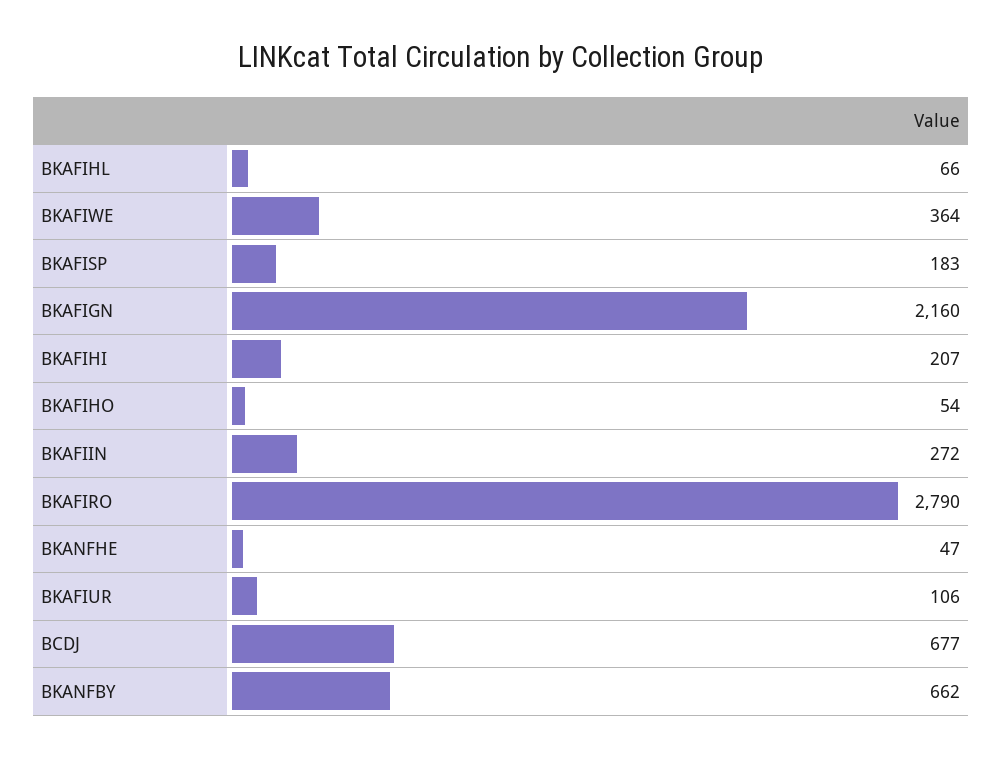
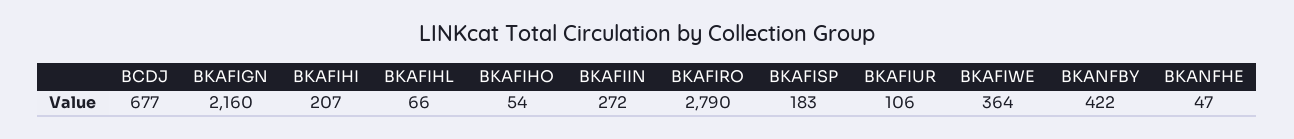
  {
    "BKAFIHL": 66,
    "BKAFIWE": 364,
    "BKAFISP": 183,
    "BKAFIGN": 2160,
    "BKAFIHI": 207,
    "BKAFIHO": 54,
    "BKAFIIN": 272,
    "BKAFIRO": 2790,
    "BKANFHE": 47,
    "BKAFIUR": 106,
    "BCDJ": 677,
-   "BKANFBY": 662
+   "BKANFBY": 422
  }

